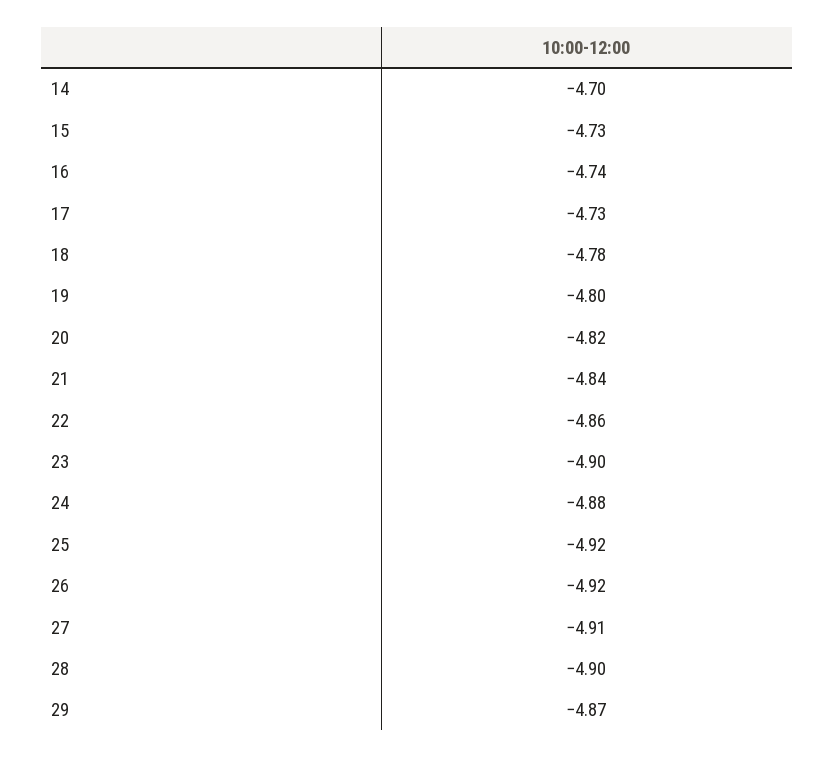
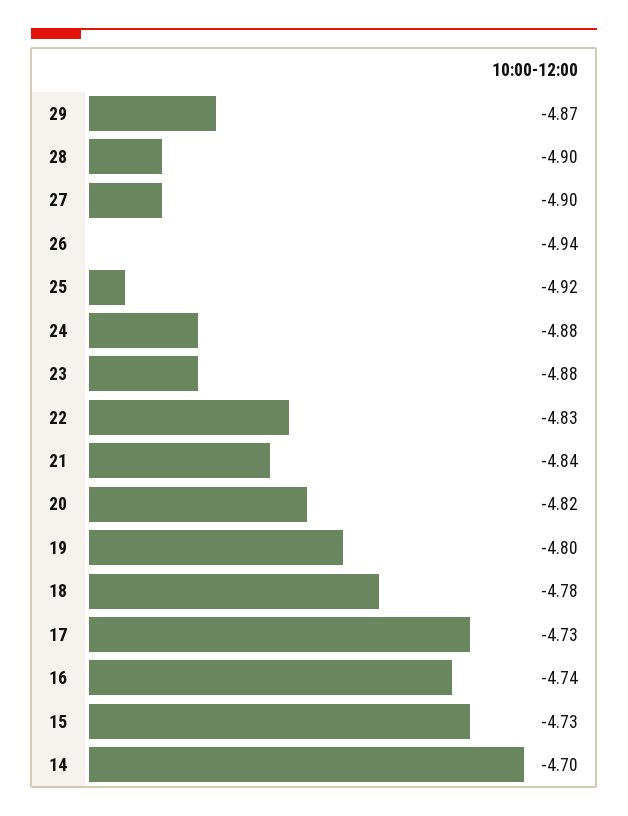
  {
    "14": -4.7,
    "15": -4.73,
    "16": -4.74,
    "17": -4.73,
    "18": -4.78,
    "19": -4.8,
    "20": -4.82,
    "21": -4.84,
-   "22": -4.86,
+   "22": -4.83,
-   "23": -4.9,
+   "23": -4.88,
    "24": -4.88,
    "25": -4.92,
-   "26": -4.92,
+   "26": -4.94,
-   "27": -4.91,
+   "27": -4.9,
    "28": -4.9,
    "29": -4.87
  }

